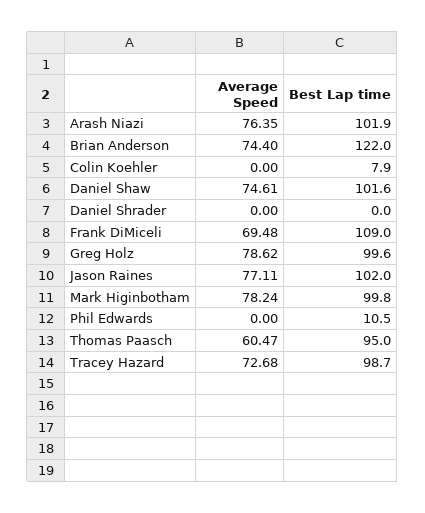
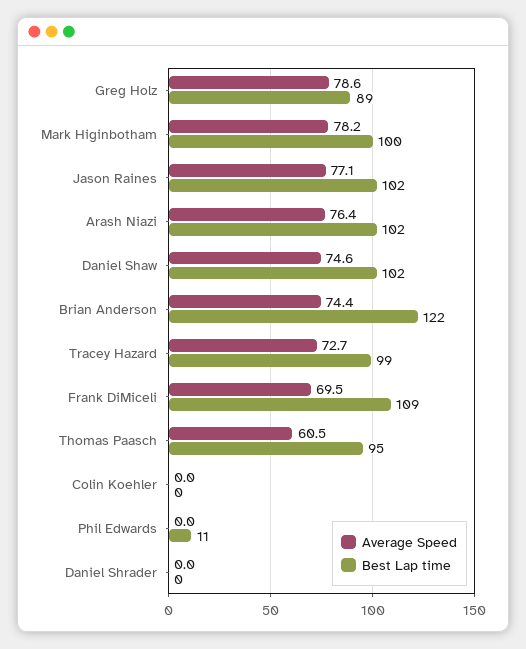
  {
    "Average Speed": {
      "Arash Niazi": 76.35,
      "Brian Anderson": 74.4,
      "Colin Koehler": 0,
      "Daniel Shaw": 74.61,
      "Daniel Shrader": 0,
      "Frank DiMiceli": 69.48,
      "Greg Holz": 78.62,
      "Jason Raines": 77.11,
      "Mark Higinbotham": 78.24,
      "Phil Edwards": 0,
      "Thomas Paasch": 60.47,
      "Tracey Hazard": 72.68
    },
    "Best Lap time": {
      "Arash Niazi": 101.9,
      "Brian Anderson": 122,
-     "Colin Koehler": 7.9,
+     "Colin Koehler": 0,
      "Daniel Shaw": 101.6,
      "Daniel Shrader": 0,
      "Frank DiMiceli": 109,
-     "Greg Holz": 99.6,
+     "Greg Holz": 89,
      "Jason Raines": 102,
      "Mark Higinbotham": 99.8,
      "Phil Edwards": 10.5,
      "Thomas Paasch": 95,
      "Tracey Hazard": 98.7
    }
  }

